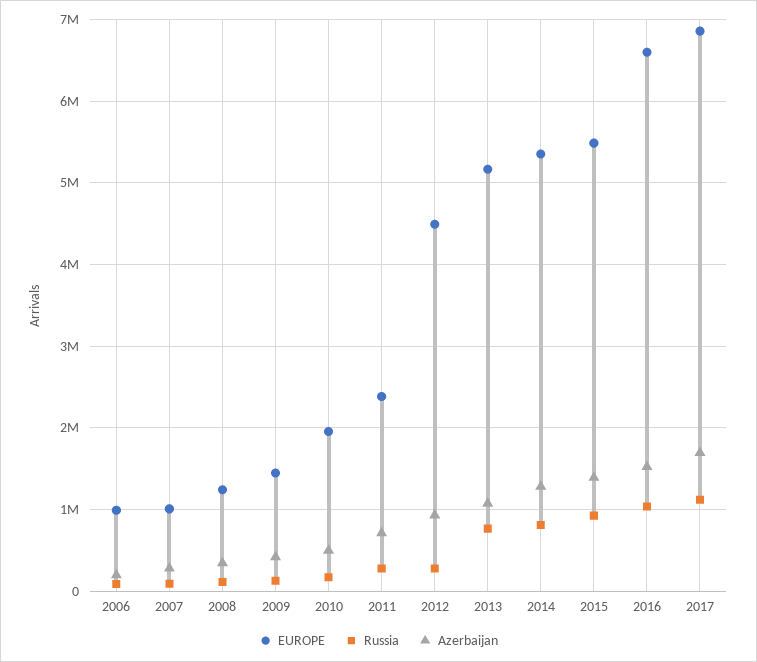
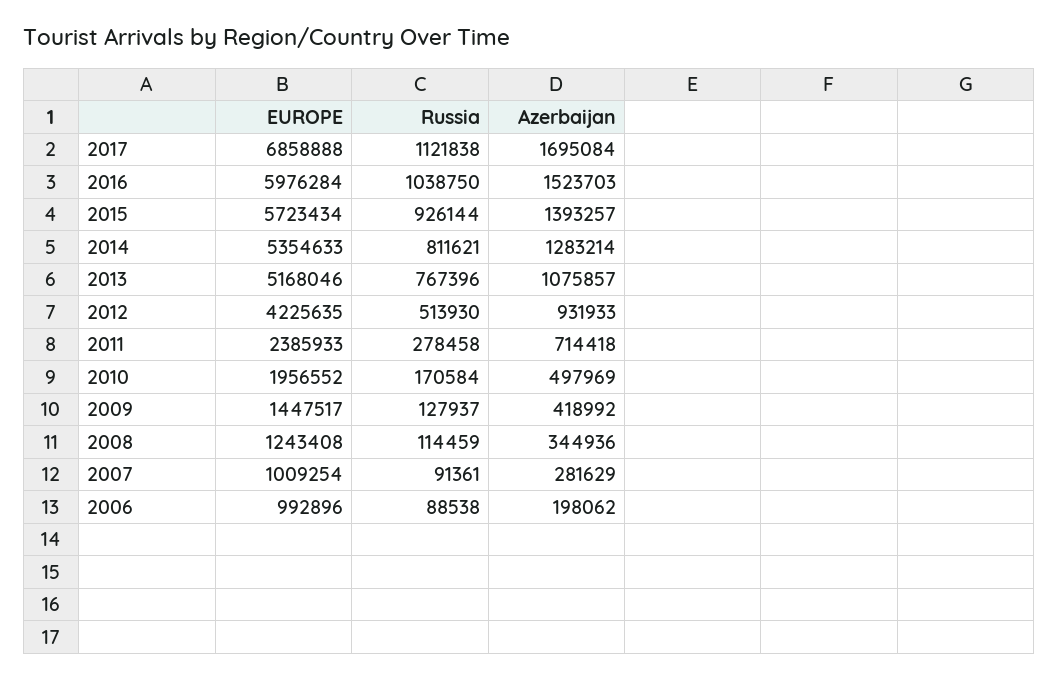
  {
    "EUROPE": {
      "2006": 992896,
      "2007": 1009254,
      "2008": 1243408,
      "2009": 1447517,
      "2010": 1956552,
      "2011": 2385933,
-     "2012": 4500000,
+     "2012": 4225635,
      "2013": 5168046,
      "2014": 5354633,
-     "2015": 5500000,
+     "2015": 5723434,
-     "2016": 6600000,
+     "2016": 5976284,
      "2017": 6858888
    },
    "Russia": {
      "2006": 88538,
      "2007": 91361,
      "2008": 114459,
      "2009": 127937,
      "2010": 170584,
      "2011": 278458,
-     "2012": 300000,
+     "2012": 513930,
      "2013": 767396,
      "2014": 811621,
      "2015": 926144,
      "2016": 1038750,
      "2017": 1121838
    },
    "Azerbaijan": {
      "2006": 198062,
      "2007": 281629,
      "2008": 344936,
      "2009": 418992,
      "2010": 497969,
      "2011": 714418,
      "2012": 931933,
      "2013": 1075857,
      "2014": 1283214,
      "2015": 1393257,
      "2016": 1523703,
      "2017": 1695084
    }
  }

